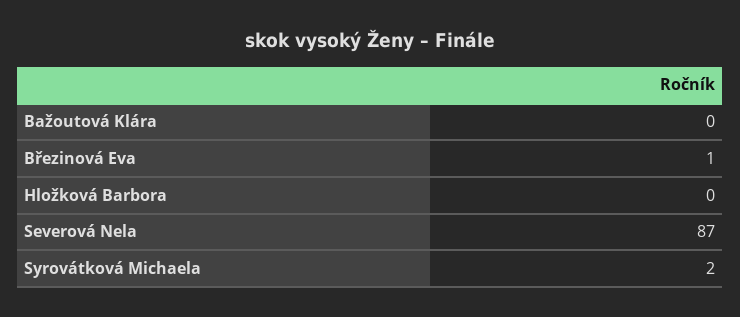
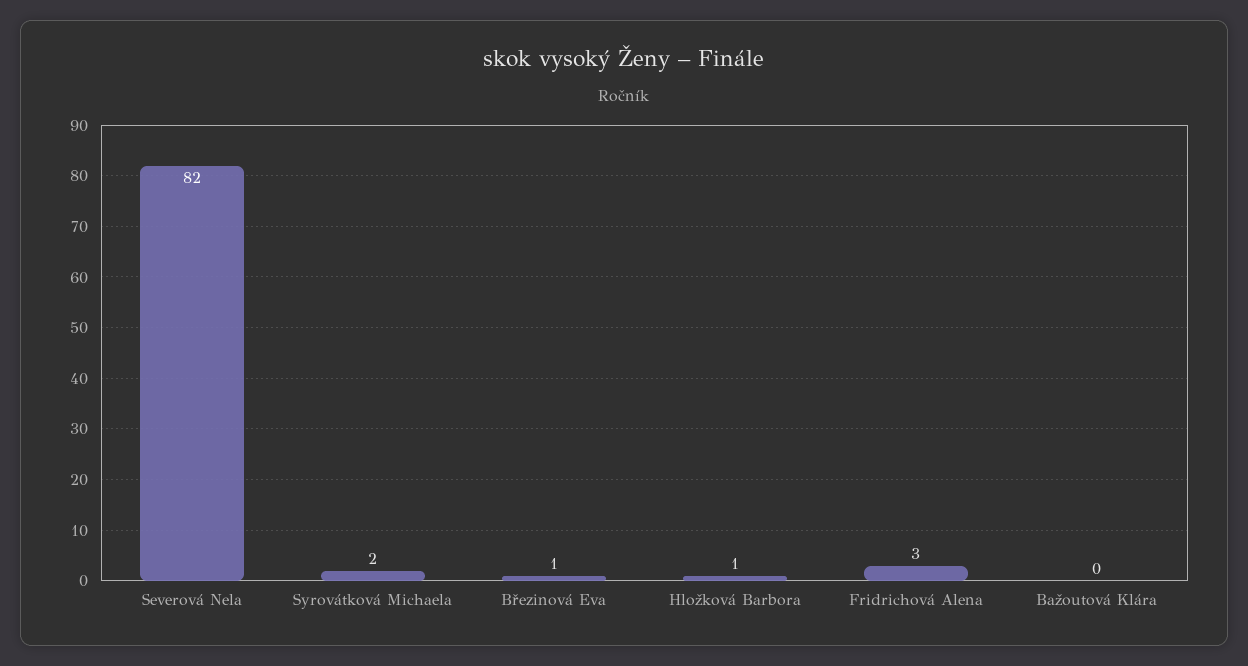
  {
    "Bažoutová Klára": 0,
    "Březinová Eva": 1,
-   "Hložková Barbora": 0,
+   "Hložková Barbora": 1,
-   "Severová Nela": 87,
+   "Severová Nela": 82,
-   "Syrovátková Michaela": 2
+   "Syrovátková Michaela": 2,
+   "Fridrichová Alena": 3
  }

